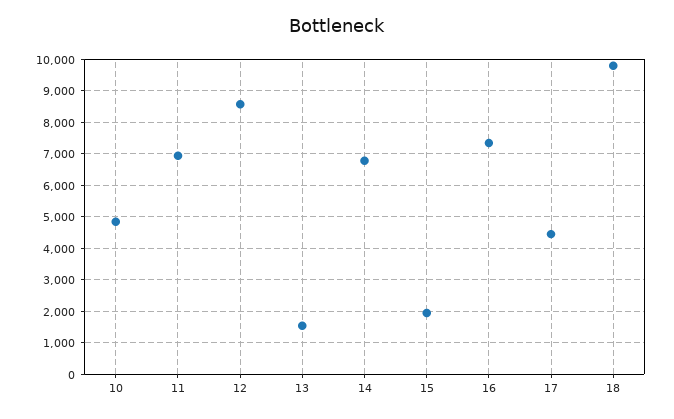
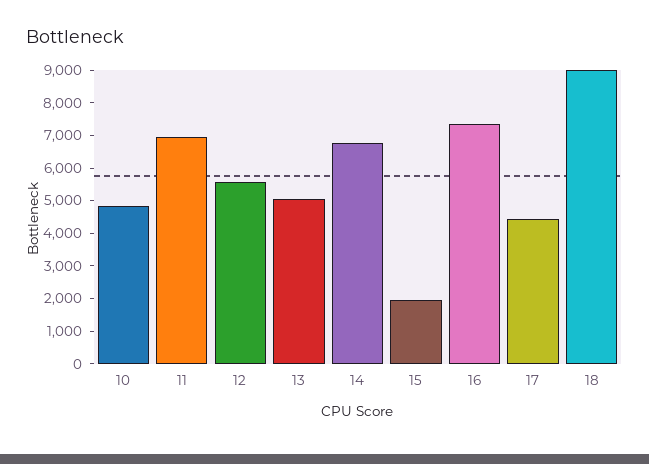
  {
    "10": 4800,
    "11": 7000,
-   "12": 8600,
+   "12": 5500,
-   "13": 1600,
+   "13": 5000,
    "14": 6800,
    "15": 2000,
    "16": 7400,
    "17": 4400,
-   "18": 9800
+   "18": 9000
  }

